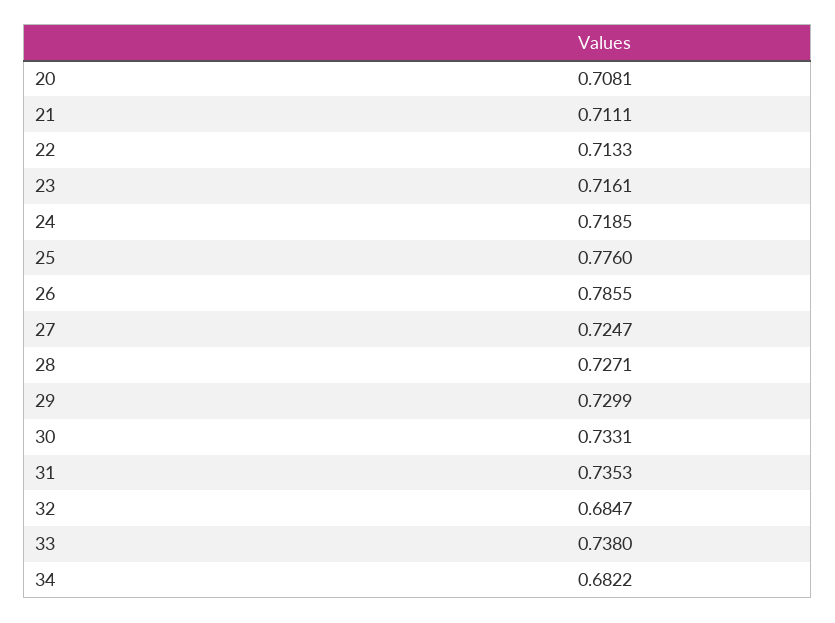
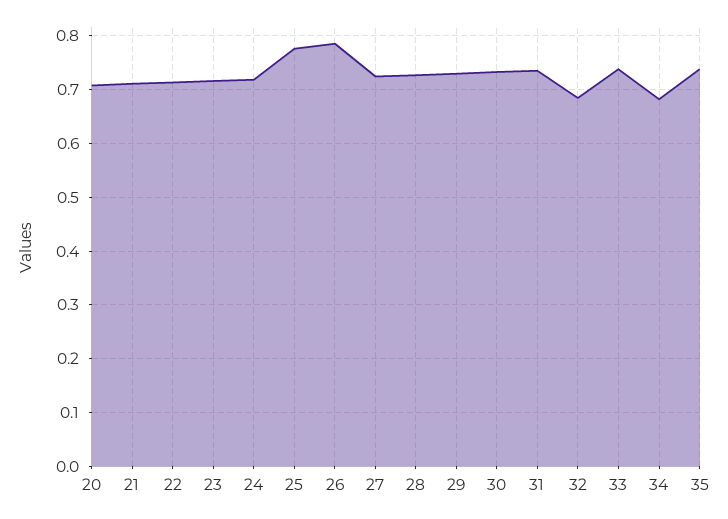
  {
    "20": 0.7081,
    "21": 0.7111,
    "22": 0.7133,
    "23": 0.7161,
    "24": 0.7185,
    "25": 0.776,
    "26": 0.7855,
    "27": 0.7247,
    "28": 0.7271,
    "29": 0.7299,
    "30": 0.7331,
    "31": 0.7353,
    "32": 0.6847,
    "33": 0.738,
-   "34": 0.6822
+   "34": 0.6822,
+   "35": 0.74
  }

